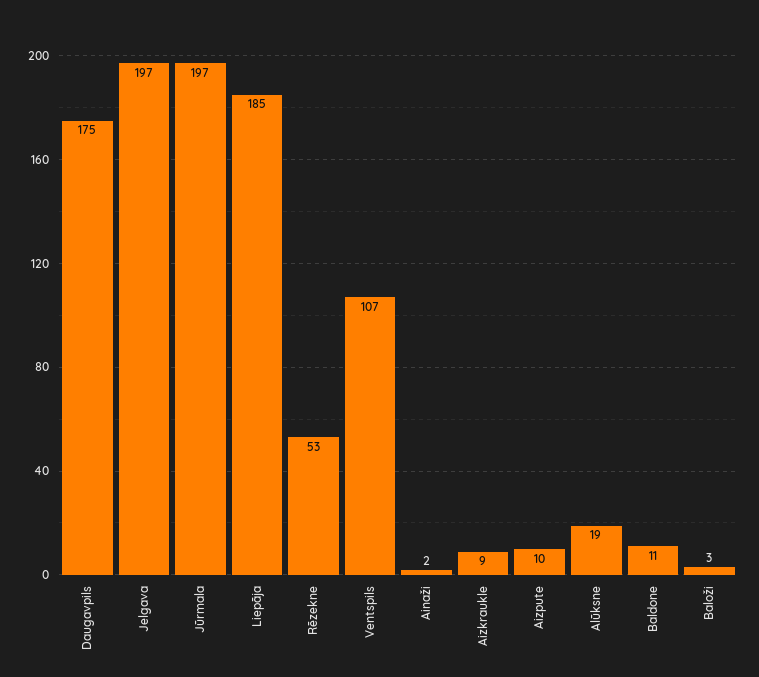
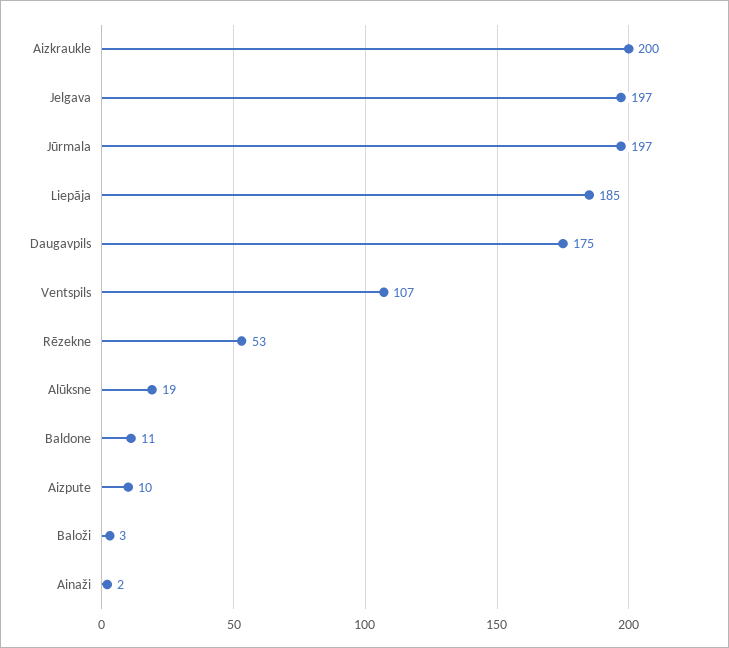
  {
    "Daugavpils": 175,
    "Jelgava": 197,
    "Jūrmala": 197,
    "Liepāja": 185,
    "Rēzekne": 53,
    "Ventspils": 107,
    "Ainaži": 2,
-   "Aizkraukle": 9,
+   "Aizkraukle": 200,
    "Aizpute": 10,
    "Alūksne": 19,
    "Baldone": 11,
    "Baloži": 3
  }

